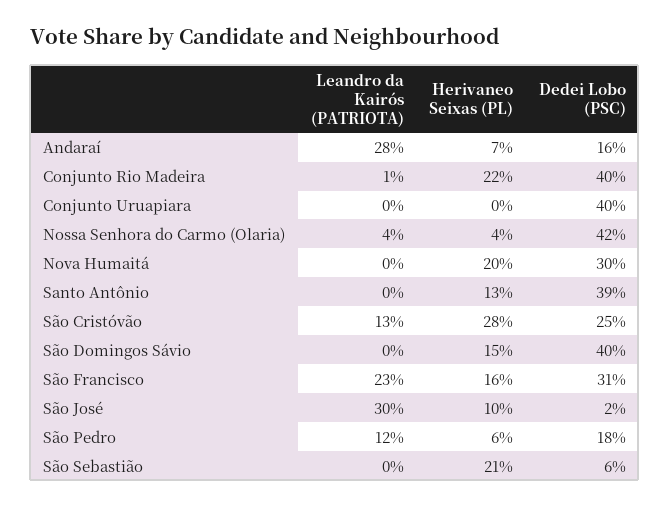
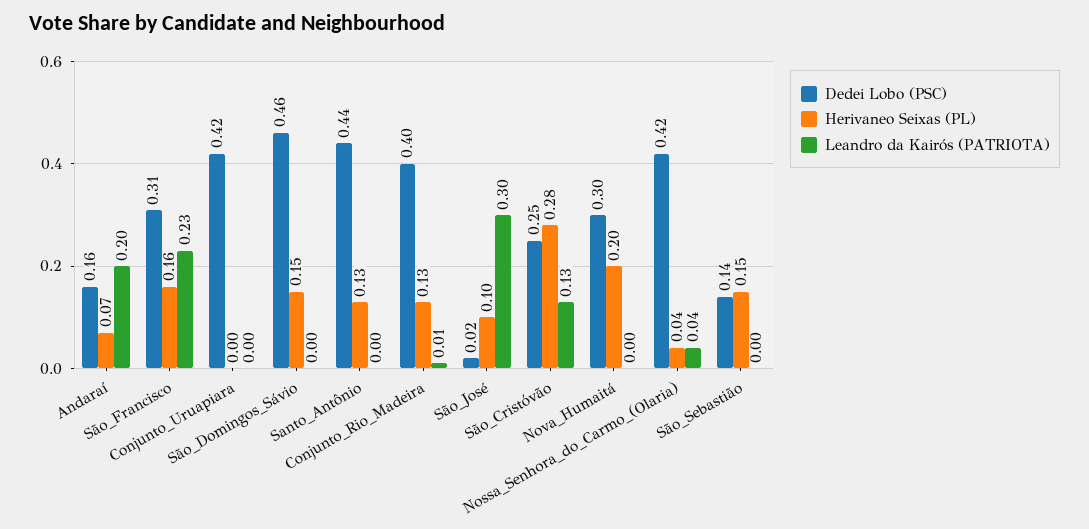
  {
    "Leandro da Kairós (PATRIOTA)": {
-     "Andaraí": 0.28,
+     "Andaraí": 0.2,
      "Conjunto Rio Madeira": 0.01,
      "Conjunto Uruapiara": 0,
      "Nossa Senhora do Carmo (Olaria)": 0.04,
      "Nova Humaitá": 0,
      "Santo Antônio": 0,
      "São Cristóvão": 0.13,
      "São Domingos Sávio": 0,
      "São Francisco": 0.23,
      "São José": 0.3,
-     "São Pedro": 0.12,
      "São Sebastião": 0
    },
    "Herivaneo Seixas (PL)": {
      "Andaraí": 0.07,
-     "Conjunto Rio Madeira": 0.22,
+     "Conjunto Rio Madeira": 0.13,
      "Conjunto Uruapiara": 0,
      "Nossa Senhora do Carmo (Olaria)": 0.04,
      "Nova Humaitá": 0.2,
      "Santo Antônio": 0.13,
      "São Cristóvão": 0.28,
      "São Domingos Sávio": 0.15,
      "São Francisco": 0.16,
      "São José": 0.1,
-     "São Pedro": 0.06,
-     "São Sebastião": 0.21
+     "São Sebastião": 0.15
    },
    "Dedei Lobo (PSC)": {
      "Andaraí": 0.16,
      "Conjunto Rio Madeira": 0.4,
-     "Conjunto Uruapiara": 0.4,
+     "Conjunto Uruapiara": 0.42,
      "Nossa Senhora do Carmo (Olaria)": 0.42,
      "Nova Humaitá": 0.3,
-     "Santo Antônio": 0.39,
+     "Santo Antônio": 0.44,
      "São Cristóvão": 0.25,
-     "São Domingos Sávio": 0.4,
+     "São Domingos Sávio": 0.46,
      "São Francisco": 0.31,
      "São José": 0.02,
-     "São Pedro": 0.18,
-     "São Sebastião": 0.06
+     "São Sebastião": 0.14
    }
  }

